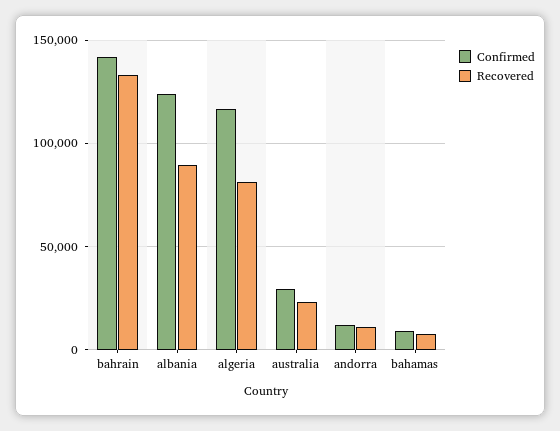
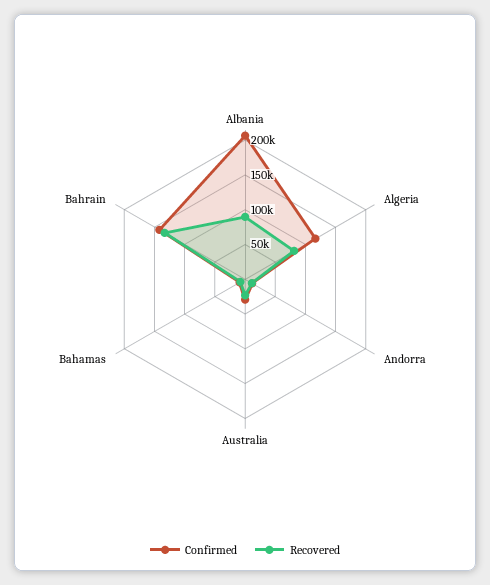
  {
    "Confirmed": {
      "bahrain": 140000,
-     "albania": 125000,
+     "albania": 200000,
      "algeria": 115000,
      "australia": 30000,
      "andorra": 10000,
      "bahamas": 10000
    },
    "Recovered": {
      "bahrain": 135000,
      "albania": 90000,
      "algeria": 80000,
      "australia": 25000,
      "andorra": 10000,
      "bahamas": 10000
    }
  }

